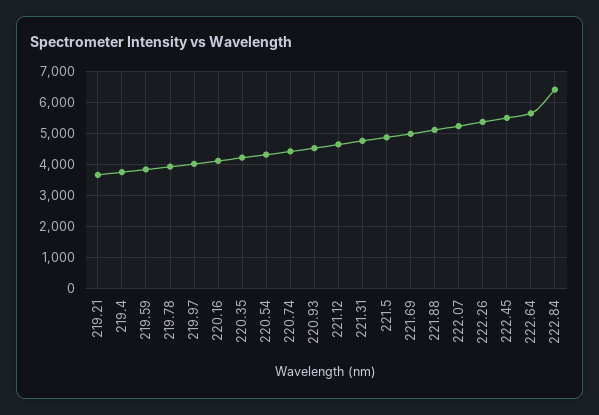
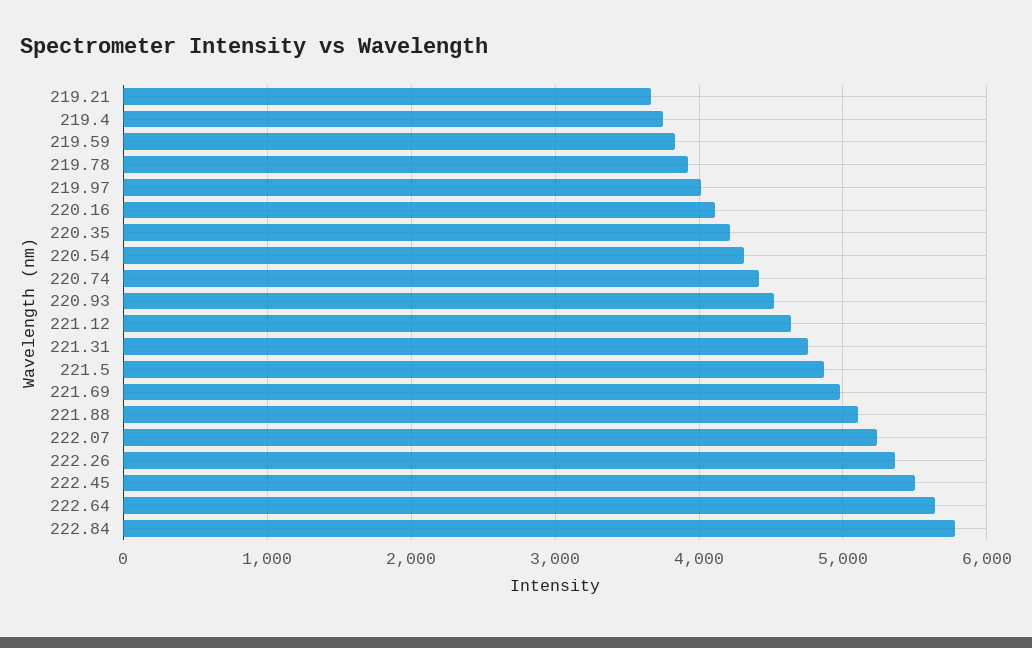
  {
    "219.21": 3700,
    "219.4": 3700,
    "219.59": 3800,
    "219.78": 3900,
    "219.97": 4000,
    "220.16": 4100,
    "220.35": 4200,
    "220.54": 4300,
    "220.74": 4400,
    "220.93": 4500,
    "221.12": 4600,
    "221.31": 4800,
    "221.5": 4900,
    "221.69": 5000,
    "221.88": 5100,
    "222.07": 5200,
    "222.26": 5400,
    "222.45": 5500,
    "222.64": 5600,
-   "222.84": 6400
+   "222.84": 5800
  }

